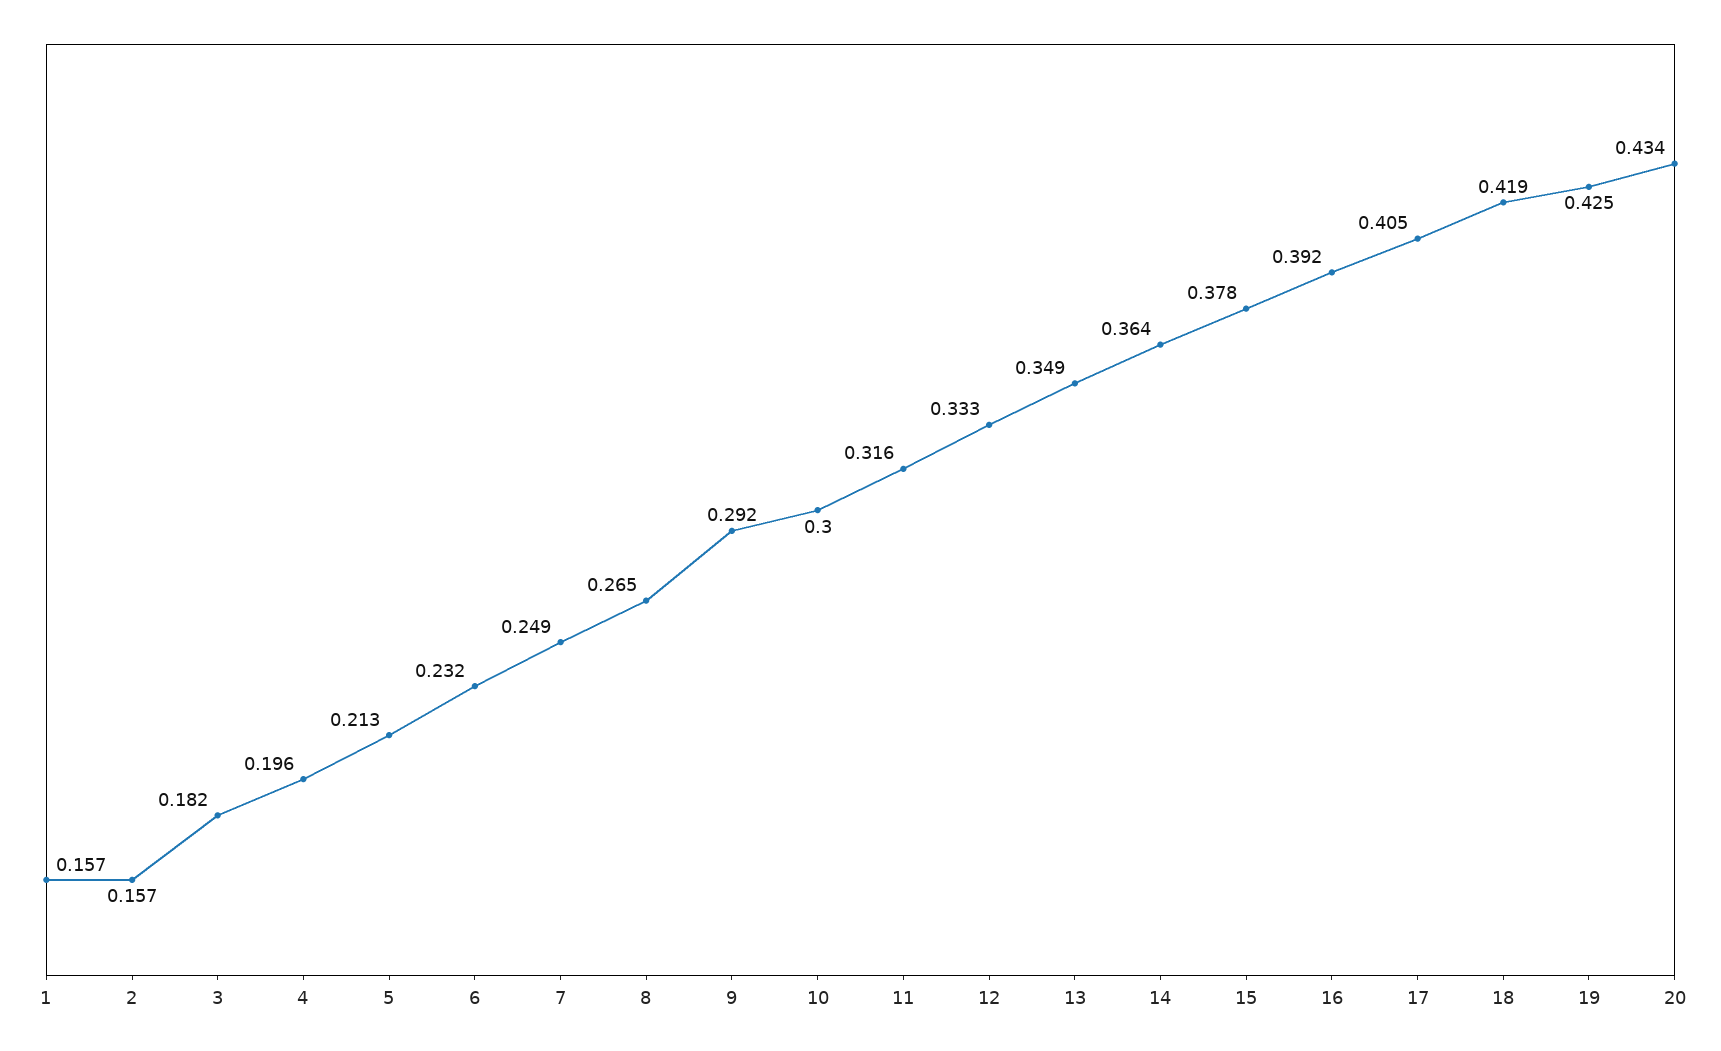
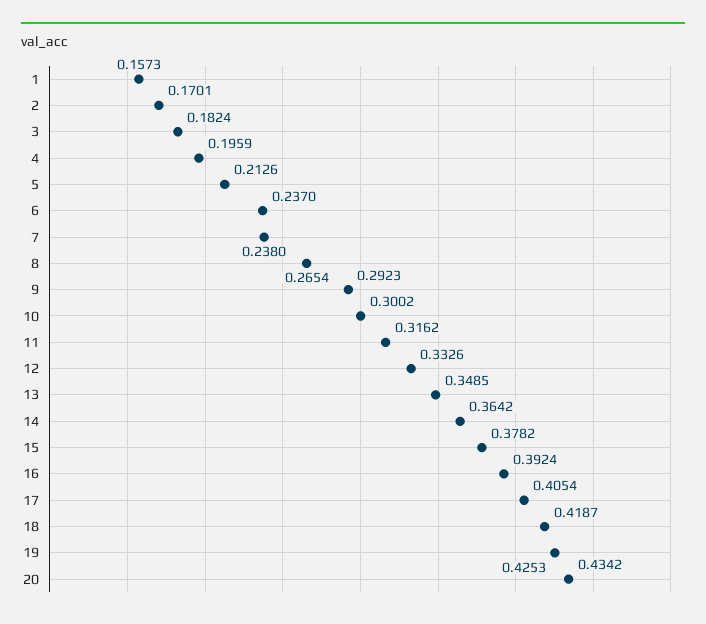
  {
    "1": 0.1573,
-   "2": 0.157,
+   "2": 0.1701,
    "3": 0.1824,
    "4": 0.1959,
    "5": 0.2126,
-   "6": 0.232,
+   "6": 0.237,
-   "7": 0.249,
+   "7": 0.238,
    "8": 0.2654,
    "9": 0.2923,
    "10": 0.3002,
    "11": 0.3162,
    "12": 0.3326,
    "13": 0.3485,
    "14": 0.3642,
    "15": 0.3782,
    "16": 0.3924,
    "17": 0.4054,
    "18": 0.4187,
    "19": 0.4253,
    "20": 0.4342
  }

